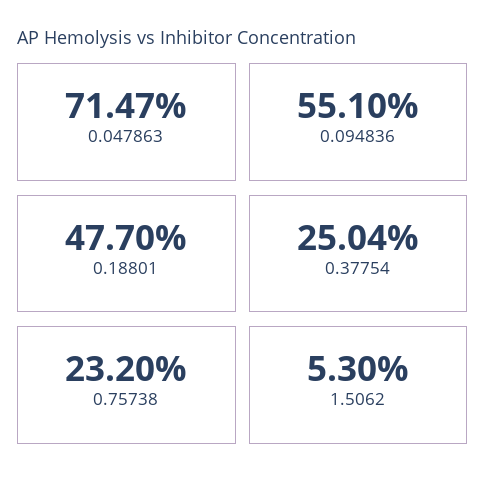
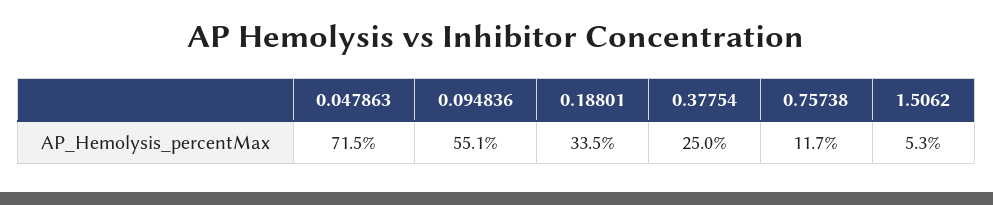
  {
    "0.047863": 71.47,
    "0.094836": 55.1,
-   "0.18801": 47.7,
+   "0.18801": 33.5,
    "0.37754": 25.04,
-   "0.75738": 23.2,
+   "0.75738": 11.7,
    "1.5062": 5.3
  }

